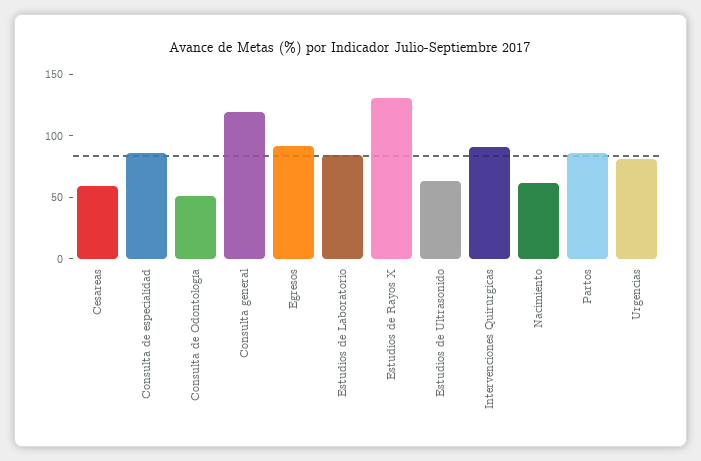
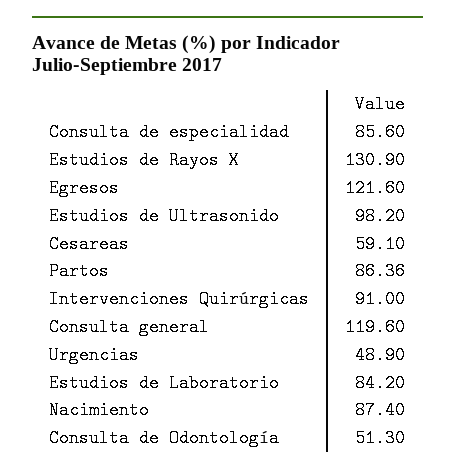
  {
    "Cesareas": 59.1,
    "Consulta de especialidad": 85.6,
    "Consulta de Odontología": 51.3,
    "Consulta general": 119.6,
-   "Egresos": 90,
+   "Egresos": 121.6,
    "Estudios de Laboratorio": 84.2,
    "Estudios de Rayos X": 130.9,
-   "Estudios de Ultrasonido": 60,
+   "Estudios de Ultrasonido": 98.2,
    "Intervenciones Quirúrgicas": 91,
-   "Nacimiento": 60,
+   "Nacimiento": 87.4,
    "Partos": 86.36,
-   "Urgencias": 80
+   "Urgencias": 48.9
  }

